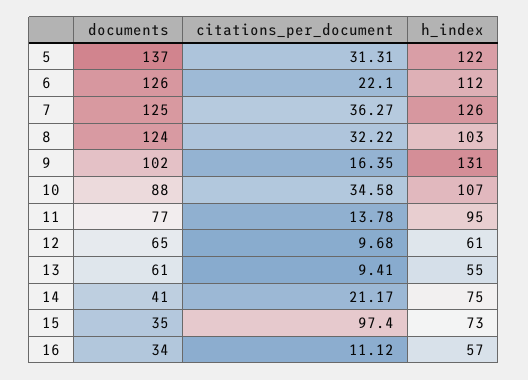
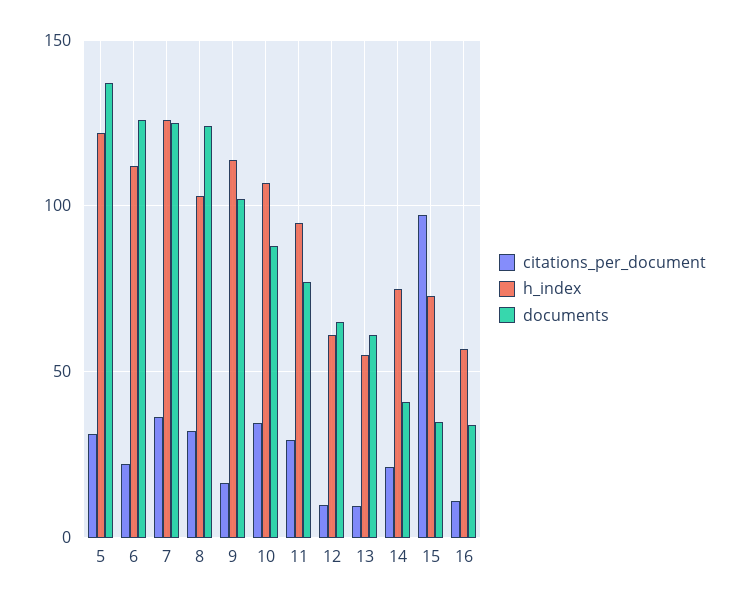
  {
    "documents": {
      "5": 137,
      "6": 126,
      "7": 125,
      "8": 124,
      "9": 102,
      "10": 88,
      "11": 77,
      "12": 65,
      "13": 61,
      "14": 41,
      "15": 35,
      "16": 34
    },
    "citations_per_document": {
      "5": 31.31,
      "6": 22.1,
      "7": 36.27,
      "8": 32.22,
      "9": 16.35,
      "10": 34.58,
-     "11": 13.78,
+     "11": 30,
      "12": 9.68,
      "13": 9.41,
      "14": 21.17,
      "15": 97.4,
      "16": 11.12
    },
    "h_index": {
      "5": 122,
      "6": 112,
      "7": 126,
      "8": 103,
-     "9": 131,
+     "9": 115,
      "10": 107,
      "11": 95,
      "12": 61,
      "13": 55,
      "14": 75,
      "15": 73,
      "16": 57
    }
  }

